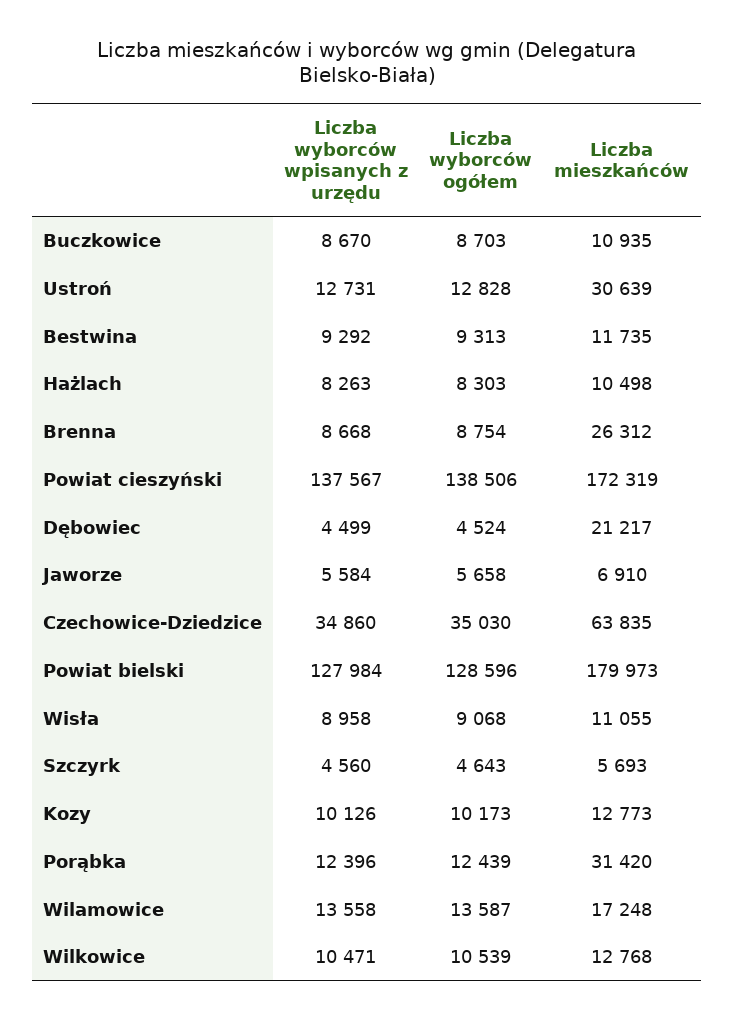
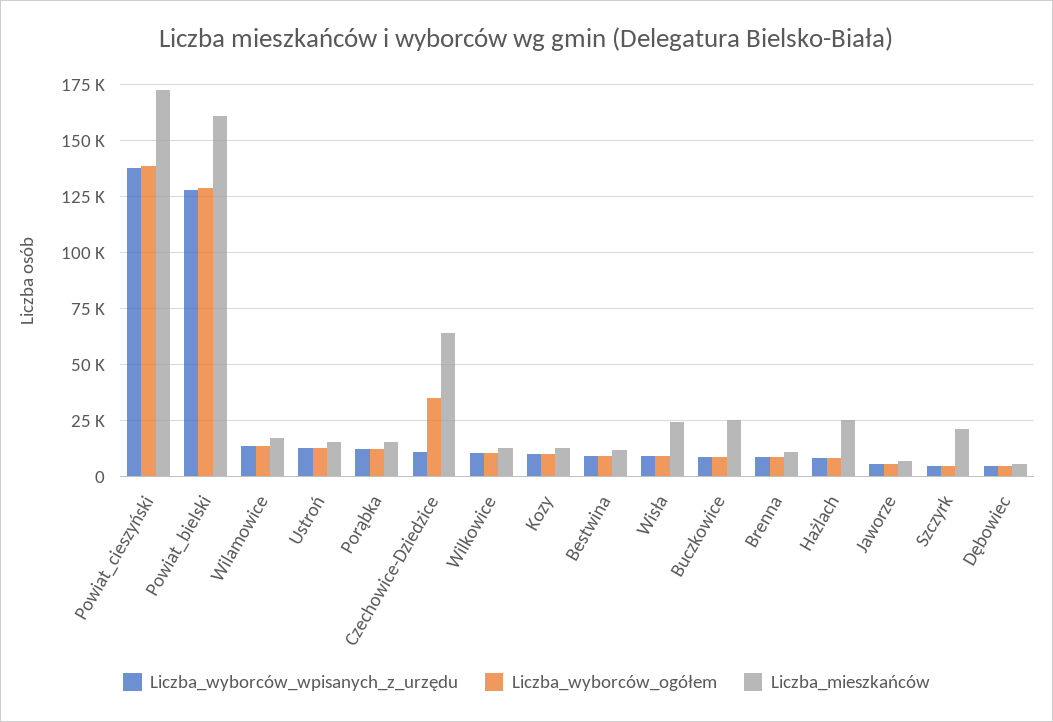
  {
    "Liczba wyborców wpisanych z urzędu": {
      "Buczkowice": 8670,
      "Ustroń": 12731,
      "Bestwina": 9292,
      "Hażlach": 8263,
      "Brenna": 8668,
      "Powiat cieszyński": 137567,
      "Dębowiec": 4499,
      "Jaworze": 5584,
-     "Czechowice-Dziedzice": 34860,
+     "Czechowice-Dziedzice": 10000,
      "Powiat bielski": 127984,
      "Wisła": 8958,
      "Szczyrk": 4560,
      "Kozy": 10126,
      "Porąbka": 12396,
      "Wilamowice": 13558,
      "Wilkowice": 10471
    },
    "Liczba wyborców ogółem": {
      "Buczkowice": 8703,
      "Ustroń": 12828,
      "Bestwina": 9313,
      "Hażlach": 8303,
      "Brenna": 8754,
      "Powiat cieszyński": 138506,
      "Dębowiec": 4524,
      "Jaworze": 5658,
      "Czechowice-Dziedzice": 35030,
      "Powiat bielski": 128596,
      "Wisła": 9068,
      "Szczyrk": 4643,
      "Kozy": 10173,
      "Porąbka": 12439,
      "Wilamowice": 13587,
      "Wilkowice": 10539
    },
    "Liczba mieszkańców": {
-     "Buczkowice": 10935,
+     "Buczkowice": 25000,
-     "Ustroń": 30639,
+     "Ustroń": 15000,
      "Bestwina": 11735,
-     "Hażlach": 10498,
+     "Hażlach": 25000,
-     "Brenna": 26312,
+     "Brenna": 10000,
      "Powiat cieszyński": 172319,
-     "Dębowiec": 21217,
+     "Dębowiec": 5000,
      "Jaworze": 6910,
      "Czechowice-Dziedzice": 63835,
-     "Powiat bielski": 179973,
+     "Powiat bielski": 160000,
-     "Wisła": 11055,
+     "Wisła": 25000,
-     "Szczyrk": 5693,
+     "Szczyrk": 20000,
      "Kozy": 12773,
-     "Porąbka": 31420,
+     "Porąbka": 15000,
      "Wilamowice": 17248,
      "Wilkowice": 12768
    }
  }

